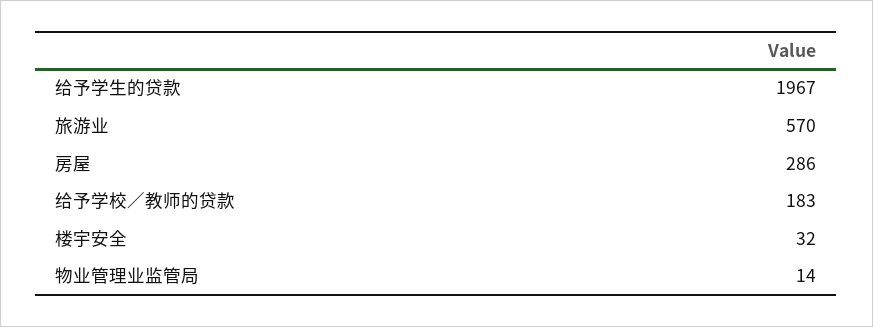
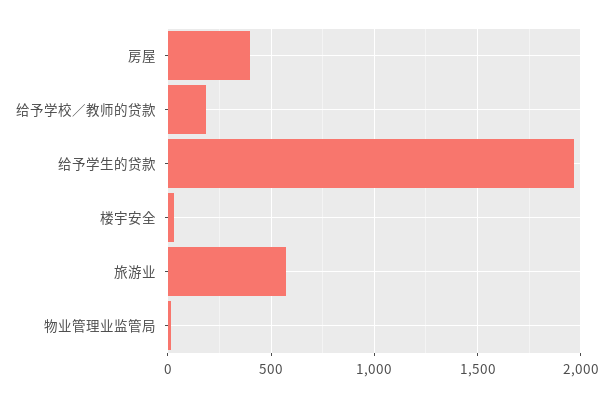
  {
    "给予学生的贷款": 1967,
    "旅游业": 570,
-   "房屋": 286,
+   "房屋": 400,
    "给予学校／教师的贷款": 183,
    "楼宇安全": 32,
    "物业管理业监管局": 14
  }

